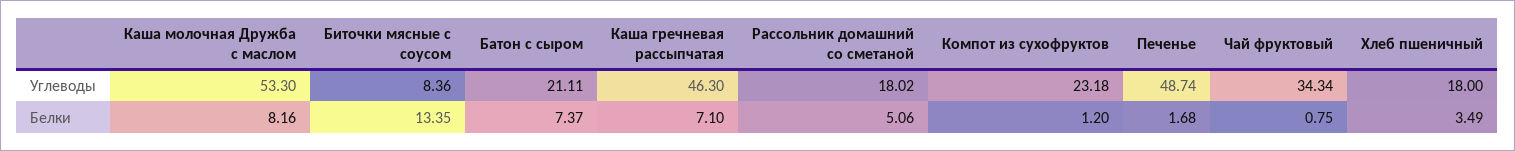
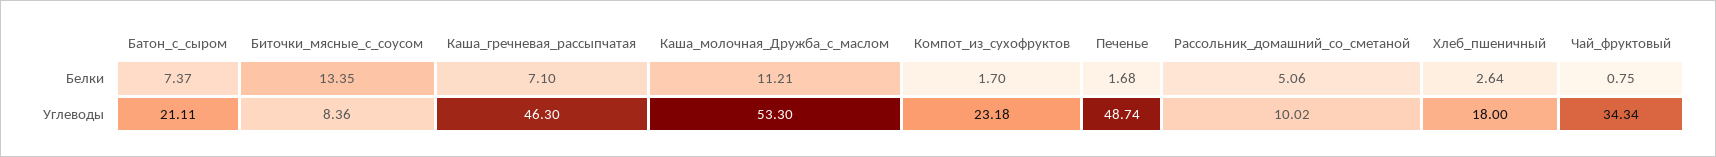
  {
    "Каша молочная Дружба с маслом": {
      "Углеводы": 53.3,
-     "Белки": 8.16
+     "Белки": 11.21
    },
    "Биточки мясные с соусом": {
      "Углеводы": 8.36,
      "Белки": 13.35
    },
    "Батон с сыром": {
      "Углеводы": 21.11,
      "Белки": 7.37
    },
    "Каша гречневая рассыпчатая": {
      "Углеводы": 46.3,
      "Белки": 7.1
    },
    "Рассольник домашний со сметаной": {
-     "Углеводы": 18.02,
+     "Углеводы": 10.02,
      "Белки": 5.06
    },
    "Компот из сухофруктов": {
      "Углеводы": 23.18,
-     "Белки": 1.2
+     "Белки": 1.7
    },
    "Печенье": {
      "Углеводы": 48.74,
      "Белки": 1.68
    },
    "Чай фруктовый": {
      "Углеводы": 34.34,
      "Белки": 0.75
    },
    "Хлеб пшеничный": {
      "Углеводы": 18,
-     "Белки": 3.49
+     "Белки": 2.64
    }
  }

